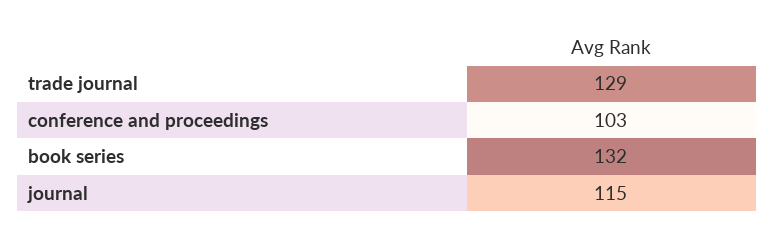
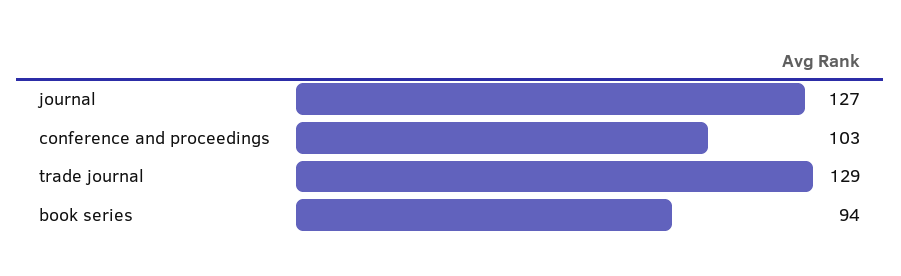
  {
    "trade journal": 129,
    "conference and proceedings": 103,
-   "book series": 132,
+   "book series": 94,
-   "journal": 115
+   "journal": 127
  }

